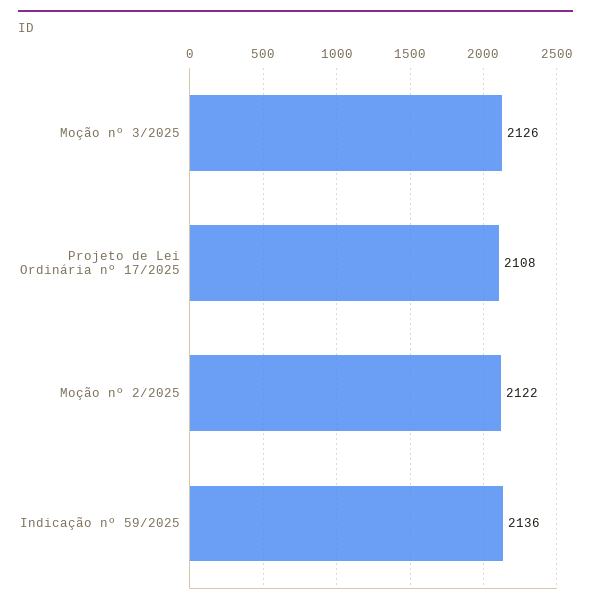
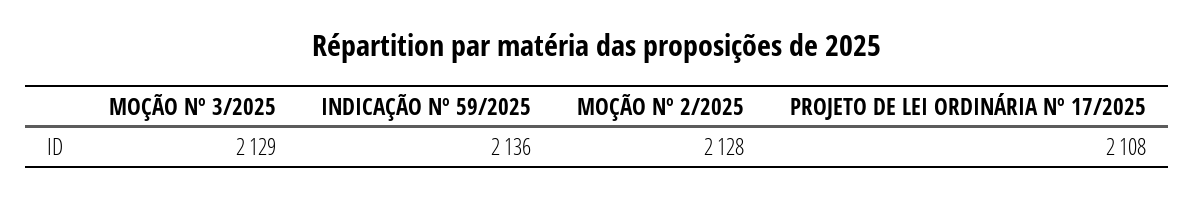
  {
-   "Moção nº 3/2025": 2126,
+   "Moção nº 3/2025": 2129,
    "Projeto de Lei Ordinária nº 17/2025": 2108,
-   "Moção nº 2/2025": 2122,
+   "Moção nº 2/2025": 2128,
    "Indicação nº 59/2025": 2136
  }

